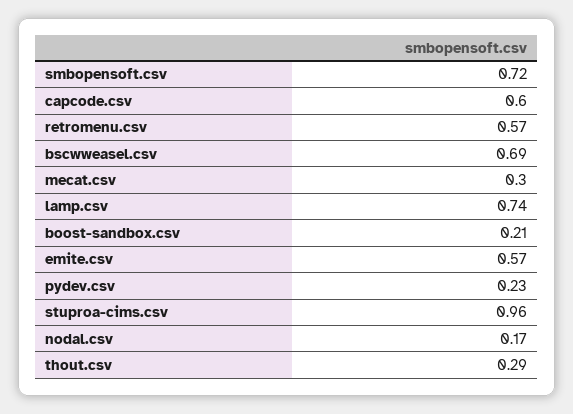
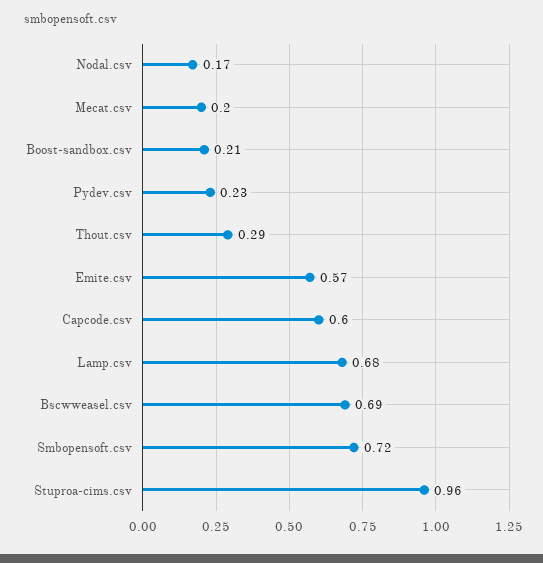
  {
    "smbopensoft.csv": 0.72,
    "capcode.csv": 0.6,
-   "retromenu.csv": 0.57,
    "bscwweasel.csv": 0.69,
-   "mecat.csv": 0.3,
+   "mecat.csv": 0.2,
-   "lamp.csv": 0.74,
+   "lamp.csv": 0.68,
    "boost-sandbox.csv": 0.21,
    "emite.csv": 0.57,
    "pydev.csv": 0.23,
    "stuproa-cims.csv": 0.96,
    "nodal.csv": 0.17,
    "thout.csv": 0.29
  }

